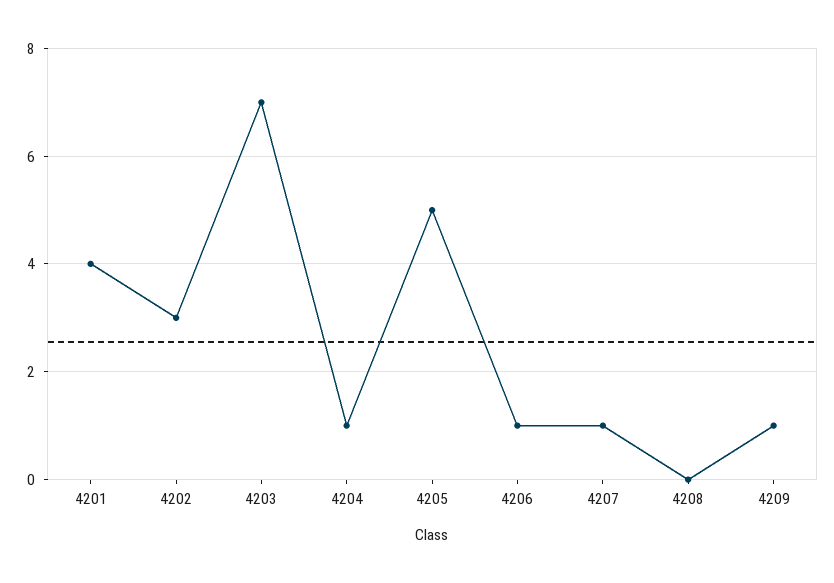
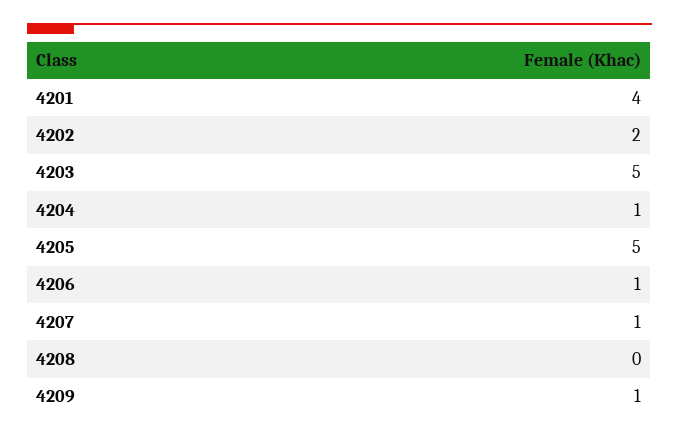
  {
    "4201": 4,
-   "4202": 3,
+   "4202": 2,
-   "4203": 7,
+   "4203": 5,
    "4204": 1,
    "4205": 5,
    "4206": 1,
    "4207": 1,
    "4208": 0,
    "4209": 1
  }

